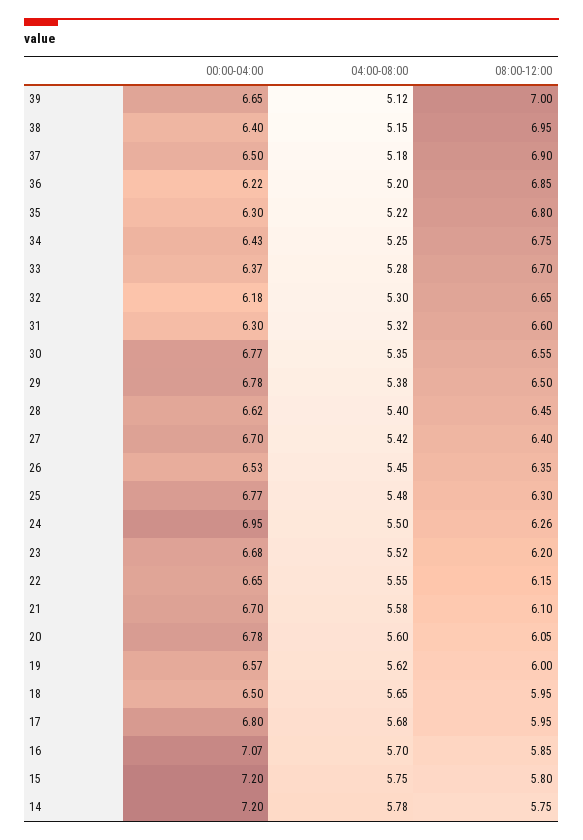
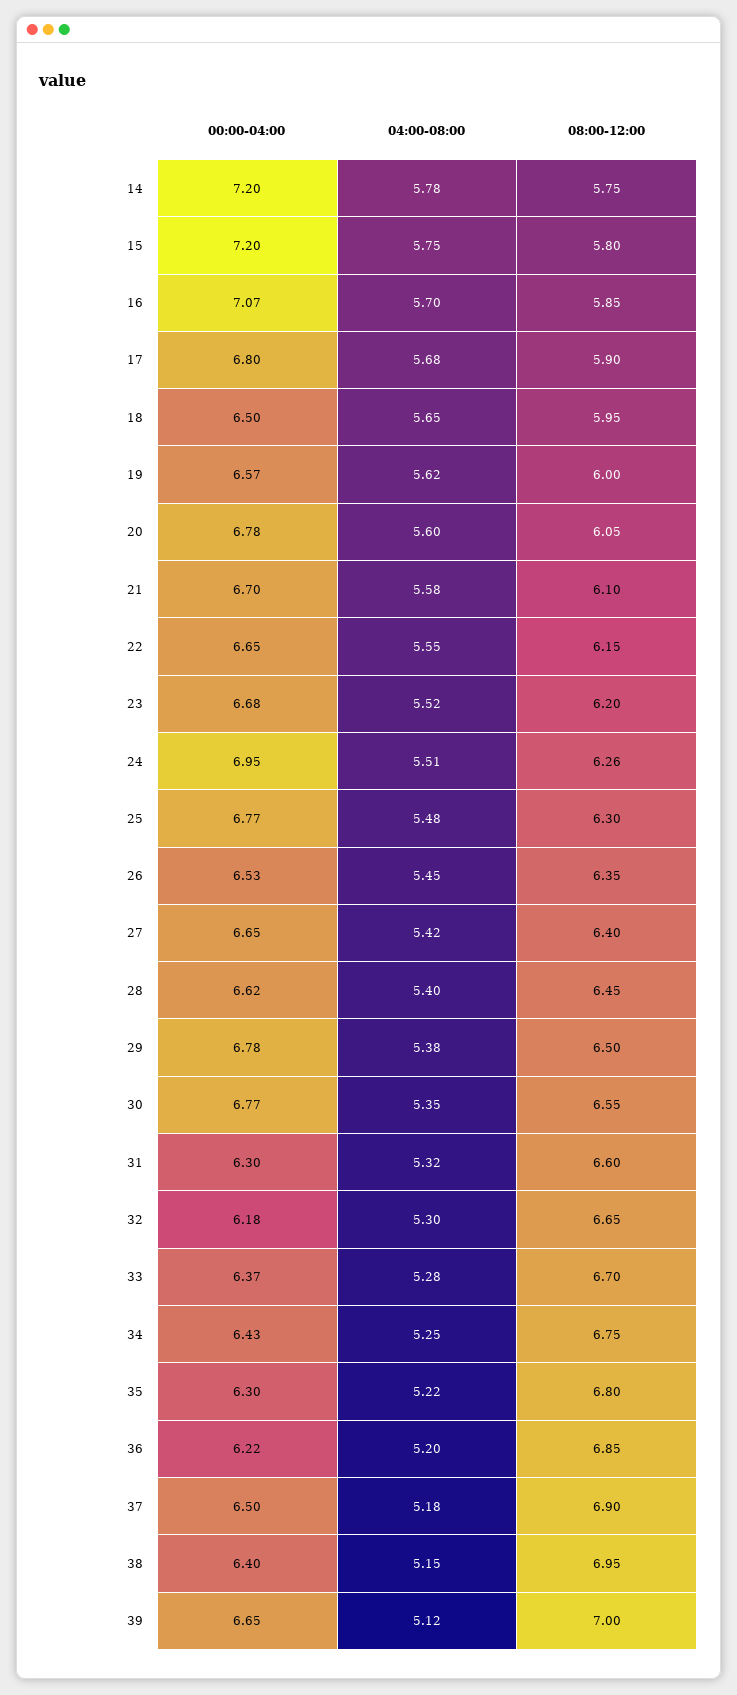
  {
    "00:00-04:00": {
      "39": 6.65,
      "38": 6.4,
      "37": 6.5,
      "36": 6.22,
      "35": 6.3,
      "34": 6.43,
      "33": 6.37,
      "32": 6.18,
      "31": 6.3,
      "30": 6.77,
      "29": 6.78,
      "28": 6.62,
-     "27": 6.7,
+     "27": 6.65,
      "26": 6.53,
      "25": 6.77,
      "24": 6.95,
      "23": 6.68,
      "22": 6.65,
      "21": 6.7,
      "20": 6.78,
      "19": 6.57,
      "18": 6.5,
      "17": 6.8,
      "16": 7.07,
      "15": 7.2,
      "14": 7.2
    },
    "04:00-08:00": {
      "39": 5.12,
      "38": 5.15,
      "37": 5.18,
      "36": 5.2,
      "35": 5.22,
      "34": 5.25,
      "33": 5.28,
      "32": 5.3,
      "31": 5.32,
      "30": 5.35,
      "29": 5.38,
      "28": 5.4,
      "27": 5.42,
      "26": 5.45,
      "25": 5.48,
-     "24": 5.5,
+     "24": 5.51,
      "23": 5.52,
      "22": 5.55,
      "21": 5.58,
      "20": 5.6,
      "19": 5.62,
      "18": 5.65,
      "17": 5.68,
      "16": 5.7,
      "15": 5.75,
      "14": 5.78
    },
    "08:00-12:00": {
      "39": 7,
      "38": 6.95,
      "37": 6.9,
      "36": 6.85,
      "35": 6.8,
      "34": 6.75,
      "33": 6.7,
      "32": 6.65,
      "31": 6.6,
      "30": 6.55,
      "29": 6.5,
      "28": 6.45,
      "27": 6.4,
      "26": 6.35,
      "25": 6.3,
      "24": 6.26,
      "23": 6.2,
      "22": 6.15,
      "21": 6.1,
      "20": 6.05,
      "19": 6,
      "18": 5.95,
-     "17": 5.95,
+     "17": 5.9,
      "16": 5.85,
      "15": 5.8,
      "14": 5.75
    }
  }

